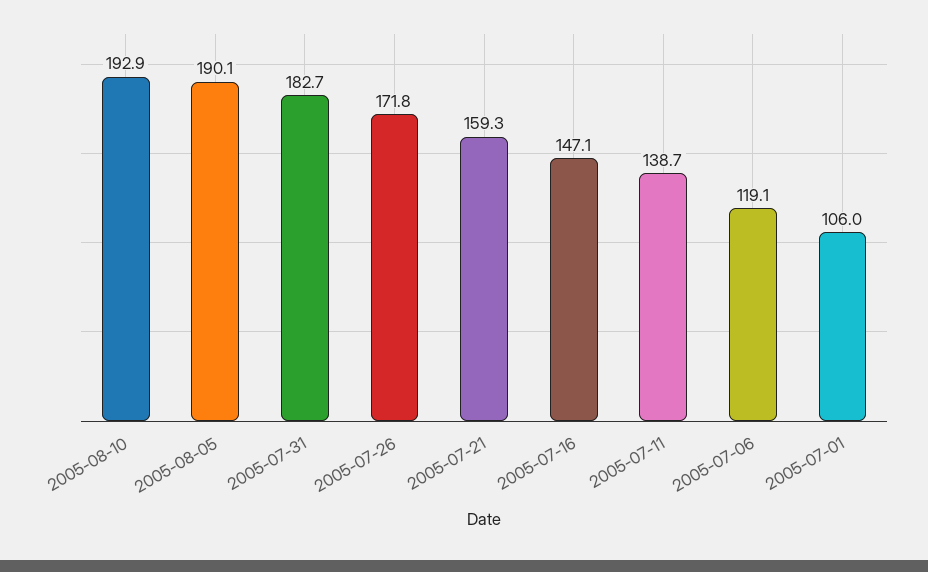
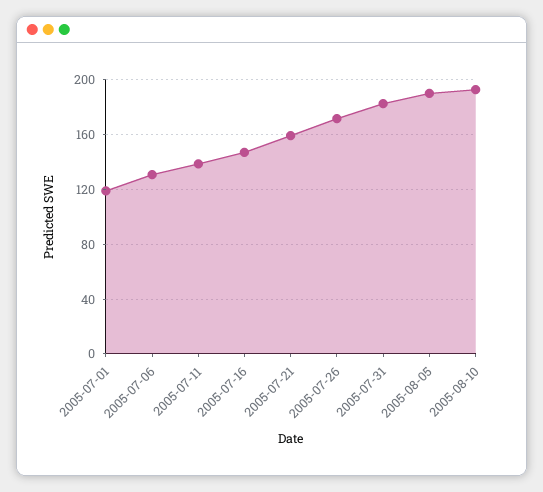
  {
    "2005-08-10": 192.9,
    "2005-08-05": 190.1,
    "2005-07-31": 182.7,
    "2005-07-26": 171.8,
    "2005-07-21": 159.3,
    "2005-07-16": 147.1,
    "2005-07-11": 138.7,
-   "2005-07-06": 119.1,
+   "2005-07-06": 130,
-   "2005-07-01": 106
+   "2005-07-01": 120
  }

